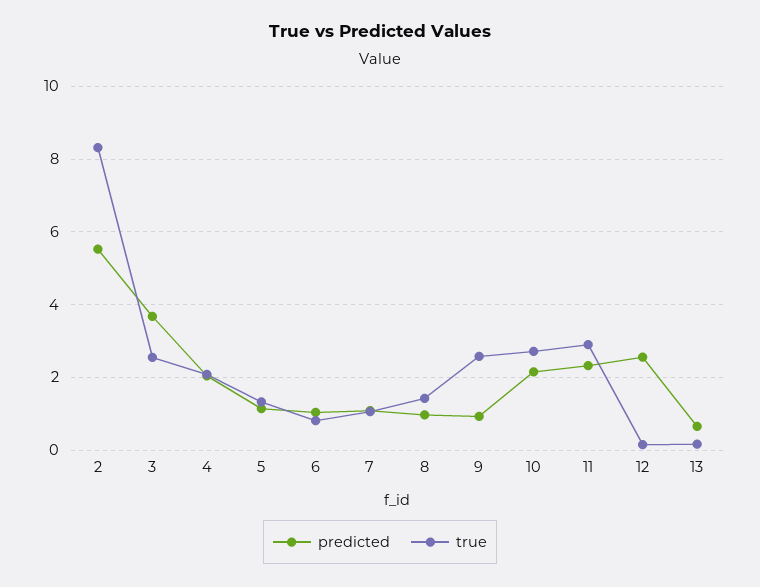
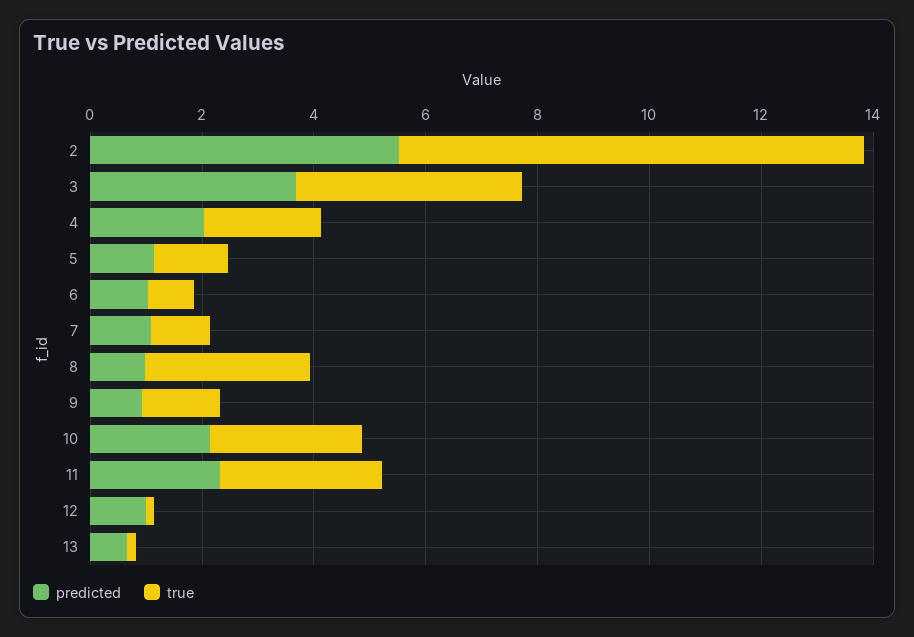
  {
    "predicted": {
      "2": 5.6,
      "3": 3.6,
      "4": 2,
      "5": 1.2,
      "6": 1,
      "7": 1,
      "8": 1,
      "9": 1,
      "10": 2.2,
      "11": 2.4,
-     "12": 2.6,
+     "12": 1,
      "13": 0.6
    },
    "true": {
      "2": 8.4,
-     "3": 2.6,
+     "3": 4,
      "4": 2,
      "5": 1.4,
      "6": 0.8,
      "7": 1,
-     "8": 1.4,
+     "8": 3,
-     "9": 2.6,
+     "9": 1.5,
      "10": 2.8,
      "11": 2.8,
      "12": 0.2,
      "13": 0.2
    }
  }

